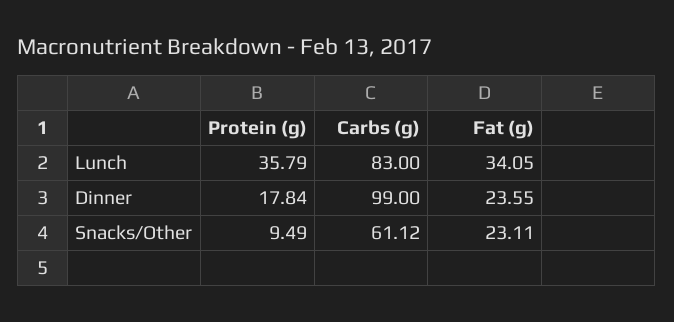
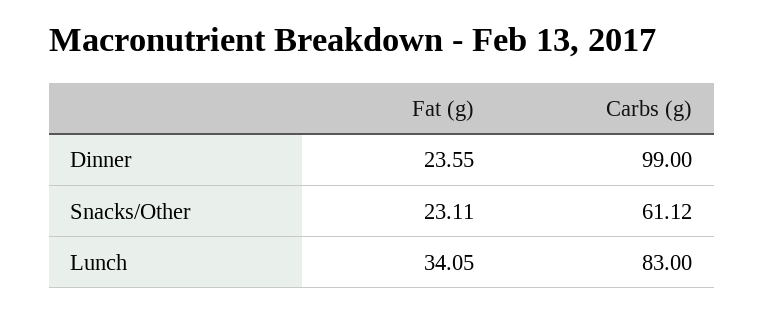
  {
-   "Protein (g)": {
-     "Lunch": 35.79,
-     "Dinner": 17.84,
-     "Snacks/Other": 9.49
-   },
    "Carbs (g)": {
      "Lunch": 83,
      "Dinner": 99,
      "Snacks/Other": 61.12
    },
    "Fat (g)": {
      "Lunch": 34.05,
      "Dinner": 23.55,
      "Snacks/Other": 23.11
    }
  }

